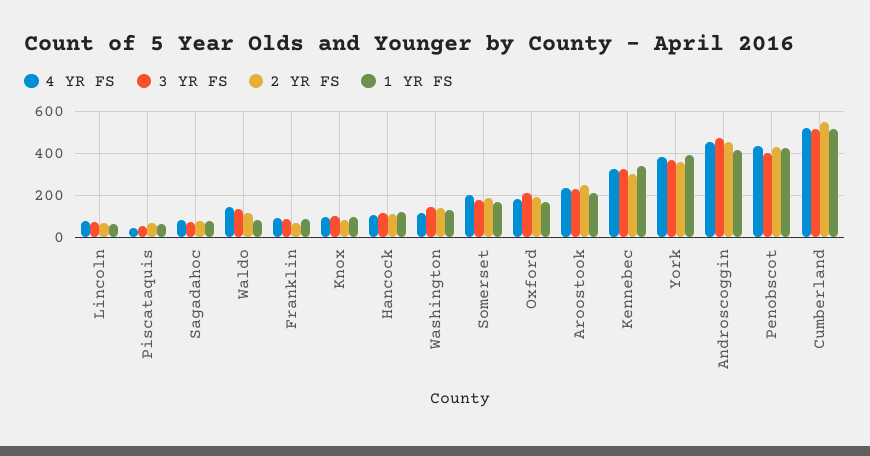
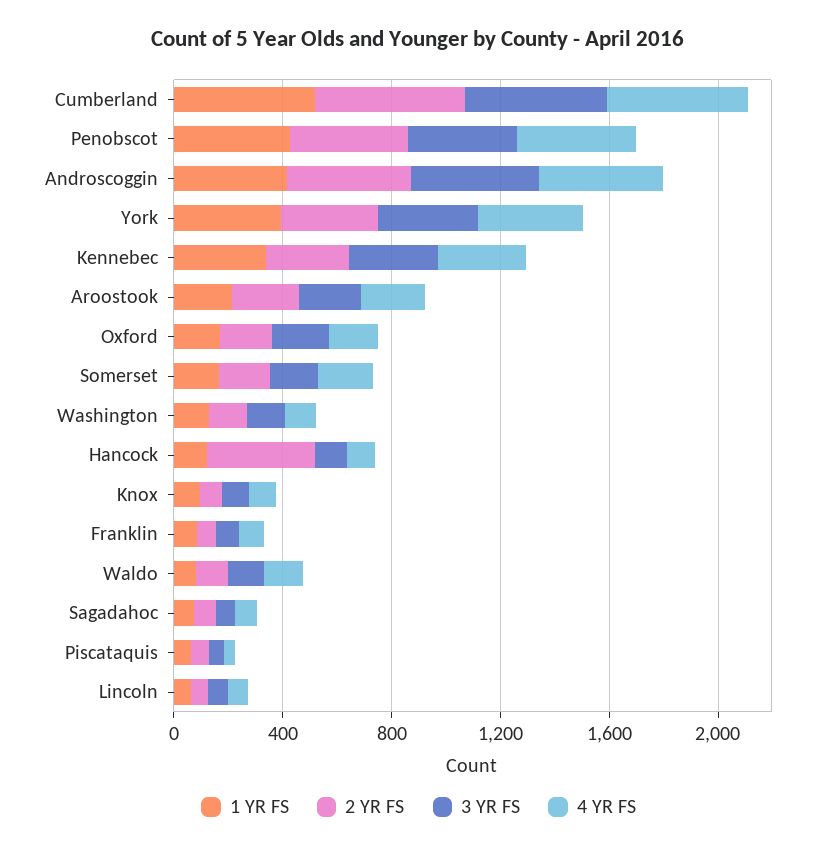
  {
    "4 YR FS": {
      "Lincoln": 100,
      "Piscataquis": 50,
      "Sagadahoc": 100,
      "Waldo": 150,
      "Franklin": 100,
      "Knox": 100,
      "Hancock": 100,
      "Washington": 100,
      "Somerset": 200,
      "Oxford": 200,
      "Aroostook": 250,
      "Kennebec": 300,
      "York": 400,
      "Androscoggin": 450,
      "Penobscot": 450,
      "Cumberland": 500
    },
    "3 YR FS": {
      "Lincoln": 50,
      "Piscataquis": 50,
      "Sagadahoc": 50,
      "Waldo": 150,
      "Franklin": 100,
      "Knox": 100,
      "Hancock": 100,
      "Washington": 150,
      "Somerset": 200,
      "Oxford": 200,
      "Aroostook": 250,
      "Kennebec": 350,
      "York": 350,
      "Androscoggin": 450,
      "Penobscot": 400,
      "Cumberland": 500
    },
    "2 YR FS": {
      "Lincoln": 50,
      "Piscataquis": 50,
      "Sagadahoc": 100,
      "Waldo": 100,
      "Franklin": 50,
      "Knox": 100,
-     "Hancock": 100,
+     "Hancock": 400,
      "Washington": 150,
      "Somerset": 200,
      "Oxford": 200,
      "Aroostook": 250,
      "Kennebec": 300,
      "York": 350,
      "Androscoggin": 450,
      "Penobscot": 450,
      "Cumberland": 550
    },
    "1 YR FS": {
      "Lincoln": 50,
      "Piscataquis": 50,
      "Sagadahoc": 100,
      "Waldo": 100,
      "Franklin": 100,
      "Knox": 100,
      "Hancock": 100,
      "Washington": 150,
      "Somerset": 150,
      "Oxford": 150,
      "Aroostook": 200,
      "Kennebec": 350,
      "York": 400,
      "Androscoggin": 400,
      "Penobscot": 450,
      "Cumberland": 500
    }
  }

